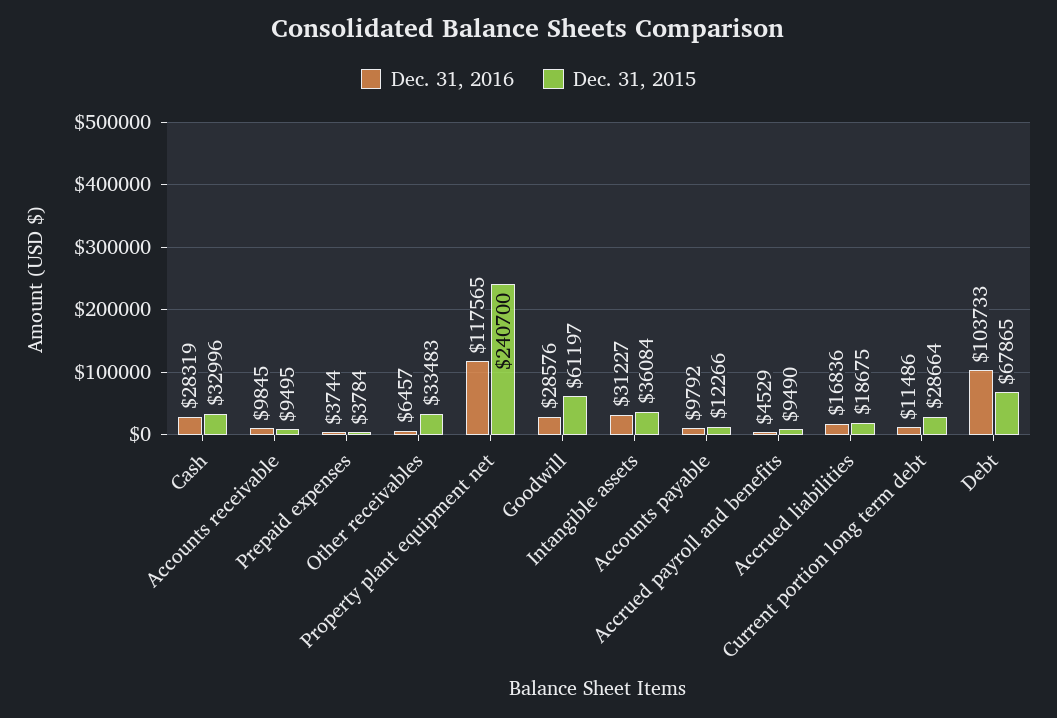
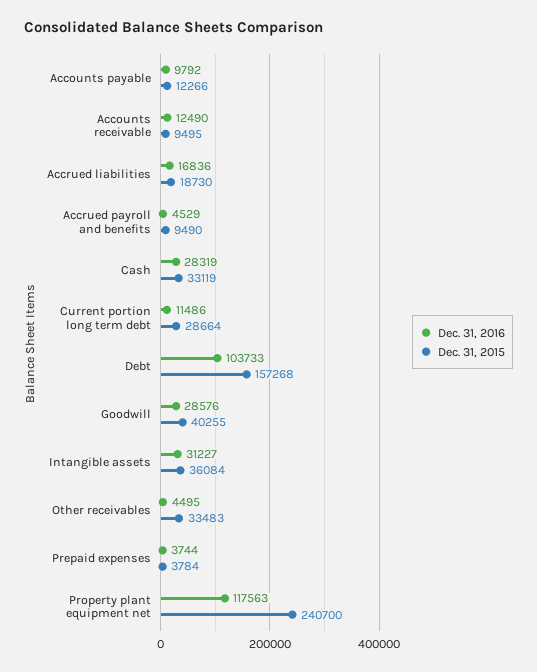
  {
    "Dec. 31, 2016": {
      "Cash": 28319,
-     "Accounts receivable": 9845,
+     "Accounts receivable": 12490,
      "Prepaid expenses": 3744,
-     "Other receivables": 6457,
+     "Other receivables": 4495,
-     "Property plant equipment net": 117565,
+     "Property plant equipment net": 117563,
      "Goodwill": 28576,
      "Intangible assets": 31227,
      "Accounts payable": 9792,
      "Accrued payroll and benefits": 4529,
      "Accrued liabilities": 16836,
      "Current portion long term debt": 11486,
      "Debt": 103733
    },
    "Dec. 31, 2015": {
-     "Cash": 32996,
+     "Cash": 33119,
      "Accounts receivable": 9495,
      "Prepaid expenses": 3784,
      "Other receivables": 33483,
      "Property plant equipment net": 240700,
-     "Goodwill": 61197,
+     "Goodwill": 40255,
      "Intangible assets": 36084,
      "Accounts payable": 12266,
      "Accrued payroll and benefits": 9490,
-     "Accrued liabilities": 18675,
+     "Accrued liabilities": 18730,
      "Current portion long term debt": 28664,
-     "Debt": 67865
+     "Debt": 157268
    }
  }

